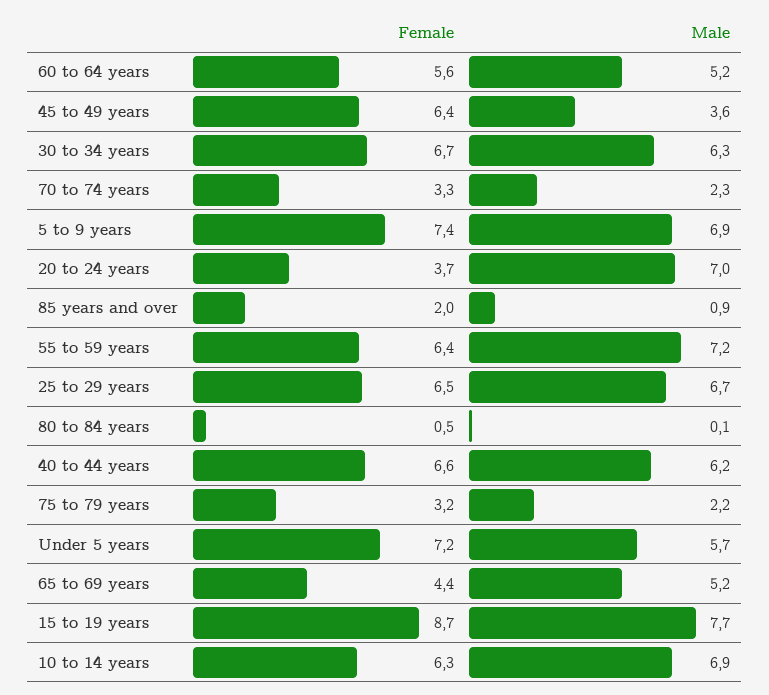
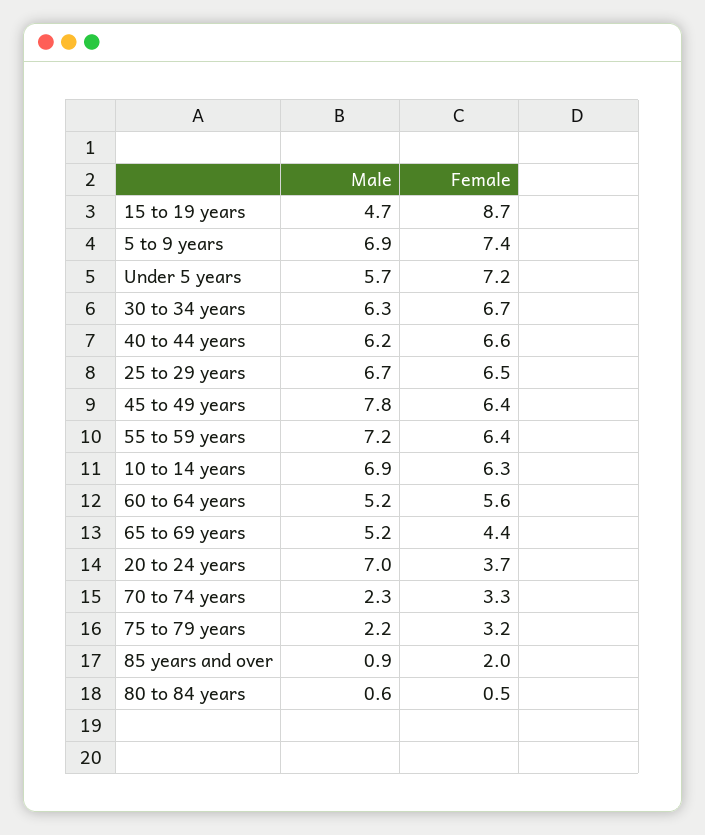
  {
    "Female": {
      "60 to 64 years": 5.6,
      "45 to 49 years": 6.4,
      "30 to 34 years": 6.7,
      "70 to 74 years": 3.3,
      "5 to 9 years": 7.4,
      "20 to 24 years": 3.7,
      "85 years and over": 2,
      "55 to 59 years": 6.4,
      "25 to 29 years": 6.5,
      "80 to 84 years": 0.5,
      "40 to 44 years": 6.6,
      "75 to 79 years": 3.2,
      "Under 5 years": 7.2,
      "65 to 69 years": 4.4,
      "15 to 19 years": 8.7,
      "10 to 14 years": 6.3
    },
    "Male": {
      "60 to 64 years": 5.2,
-     "45 to 49 years": 3.6,
+     "45 to 49 years": 7.8,
      "30 to 34 years": 6.3,
      "70 to 74 years": 2.3,
      "5 to 9 years": 6.9,
      "20 to 24 years": 7,
      "85 years and over": 0.9,
      "55 to 59 years": 7.2,
      "25 to 29 years": 6.7,
-     "80 to 84 years": 0.1,
+     "80 to 84 years": 0.6,
      "40 to 44 years": 6.2,
      "75 to 79 years": 2.2,
      "Under 5 years": 5.7,
      "65 to 69 years": 5.2,
-     "15 to 19 years": 7.7,
+     "15 to 19 years": 4.7,
      "10 to 14 years": 6.9
    }
  }

